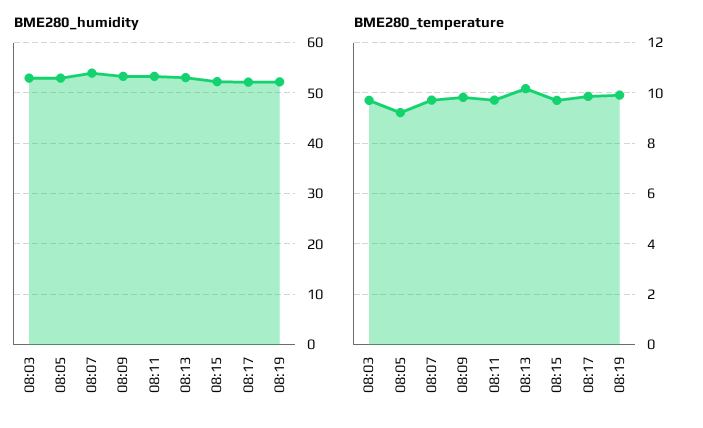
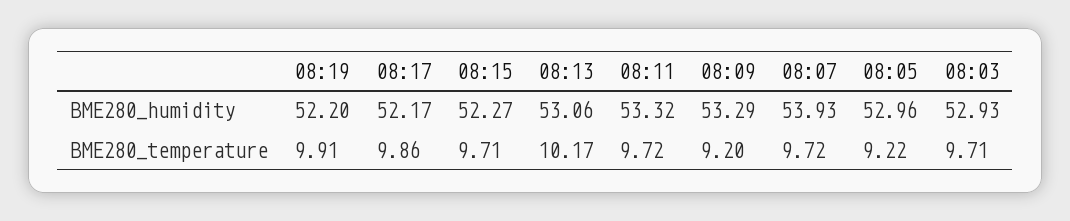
  {
    "BME280_humidity": {
      "08:03": 52.93,
      "08:05": 52.96,
      "08:07": 53.93,
      "08:09": 53.29,
      "08:11": 53.32,
      "08:13": 53.06,
      "08:15": 52.27,
      "08:17": 52.17,
      "08:19": 52.2
    },
    "BME280_temperature": {
      "08:03": 9.71,
      "08:05": 9.22,
      "08:07": 9.72,
-     "08:09": 9.75,
+     "08:09": 9.2,
      "08:11": 9.72,
      "08:13": 10.17,
      "08:15": 9.71,
      "08:17": 9.86,
      "08:19": 9.91
    }
  }

